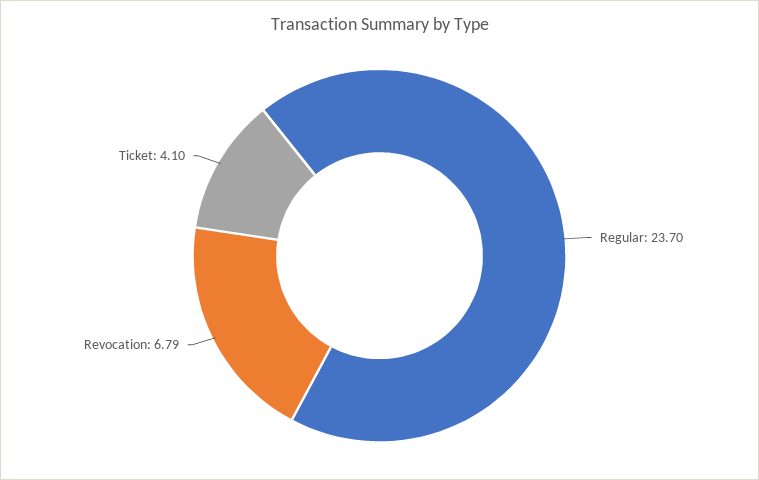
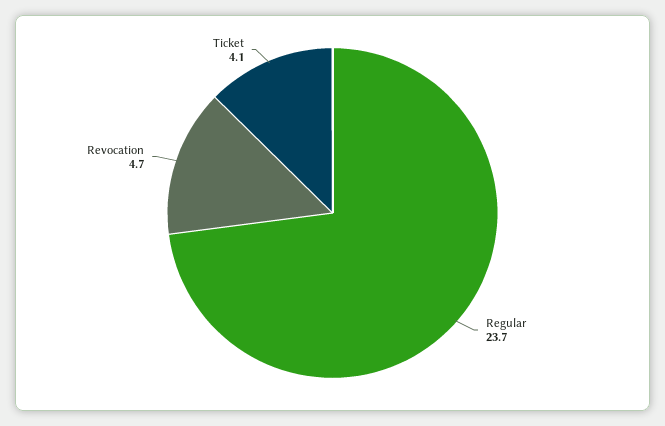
  {
    "Regular": 23.7,
-   "Revocation": 6.79,
+   "Revocation": 4.7,
    "Ticket": 4.1
  }

